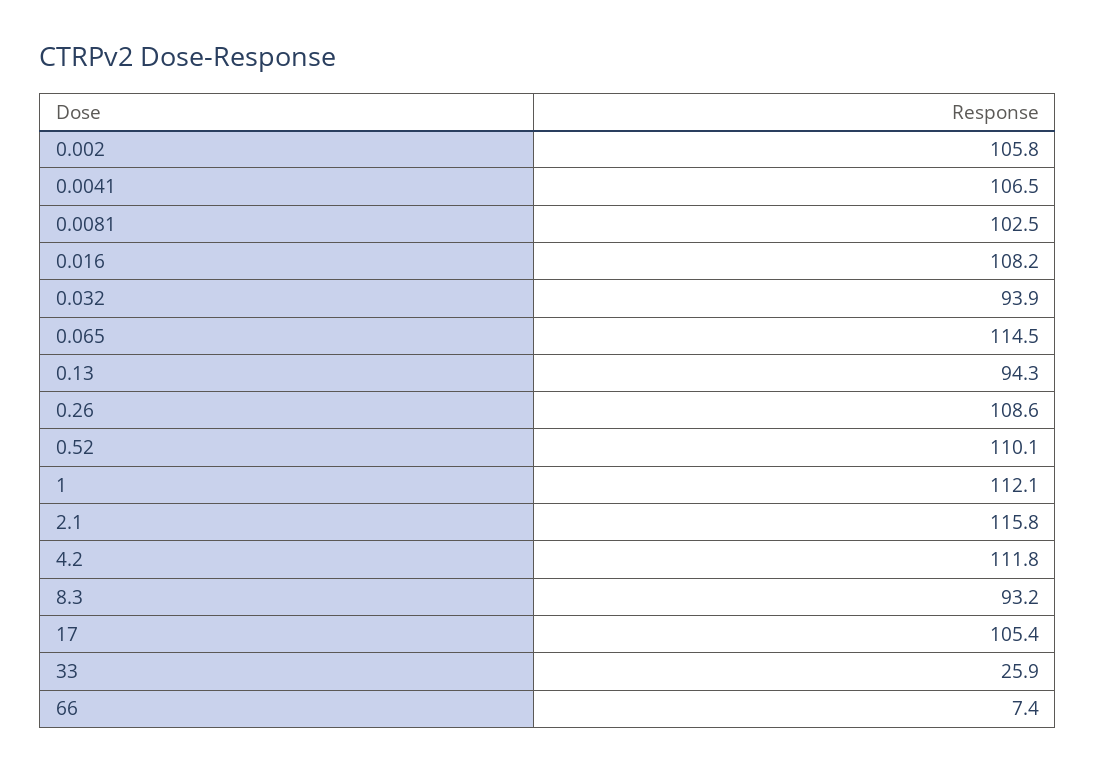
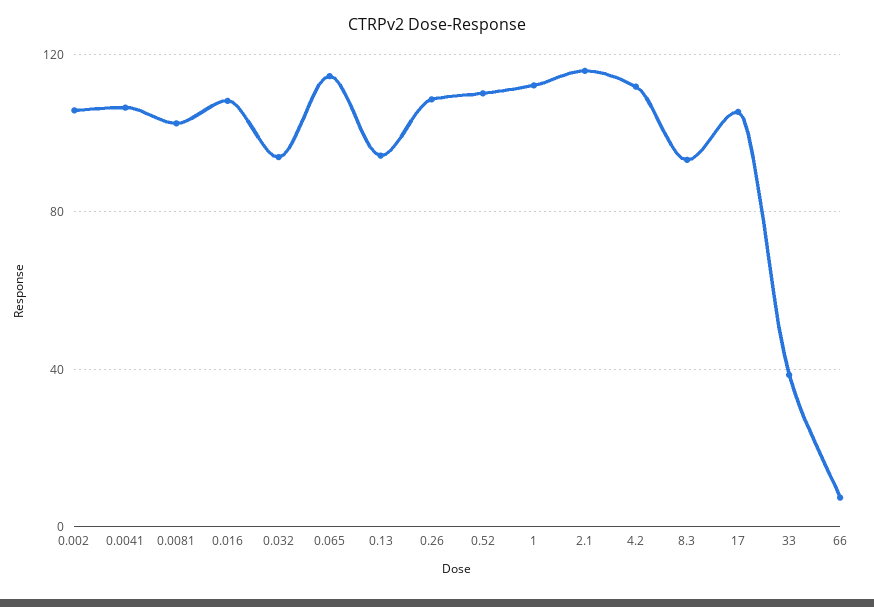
  {
    "0.002": 105.8,
    "0.0041": 106.5,
    "0.0081": 102.5,
    "0.016": 108.2,
    "0.032": 93.9,
    "0.065": 114.5,
    "0.13": 94.3,
    "0.26": 108.6,
    "0.52": 110.1,
    "1": 112.1,
    "2.1": 115.8,
    "4.2": 111.8,
    "8.3": 93.2,
    "17": 105.4,
-   "33": 25.9,
+   "33": 40,
    "66": 7.4
  }

